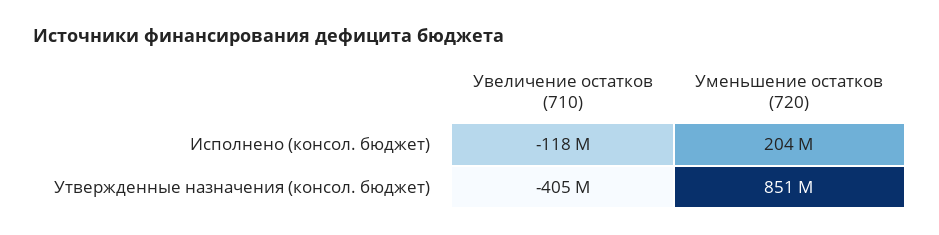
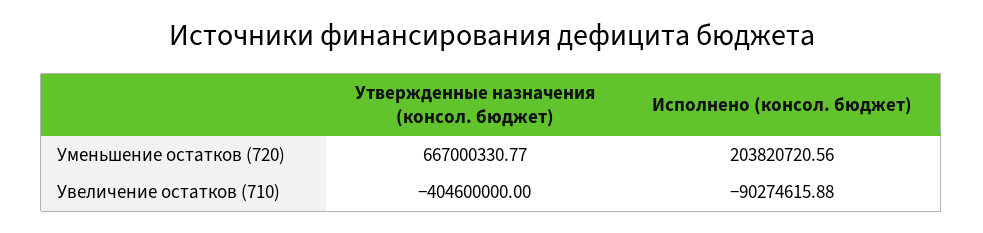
  {
    "Увеличение остатков (710)": {
-     "Исполнено (консол. бюджет)": -118000000,
+     "Исполнено (консол. бюджет)": -90274615.88,
      "Утвержденные назначения (консол. бюджет)": -404600000
    },
    "Уменьшение остатков (720)": {
      "Исполнено (консол. бюджет)": 203820720.56,
-     "Утвержденные назначения (консол. бюджет)": 851000000
+     "Утвержденные назначения (консол. бюджет)": 667000330.77
    }
  }

